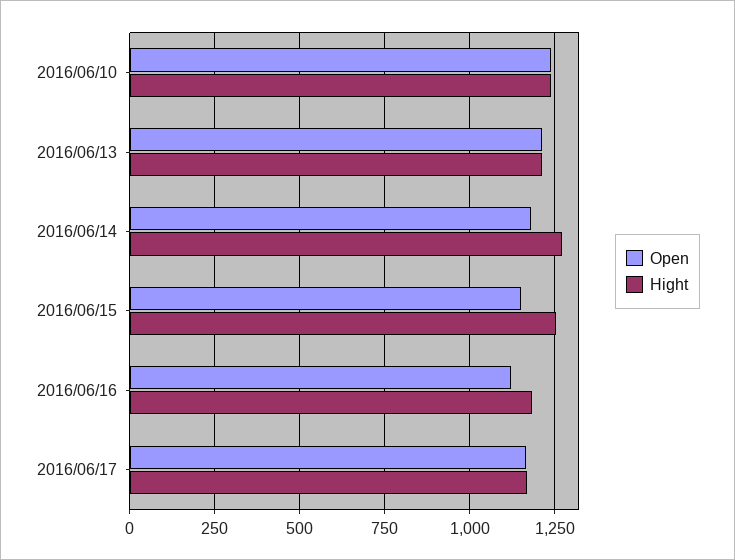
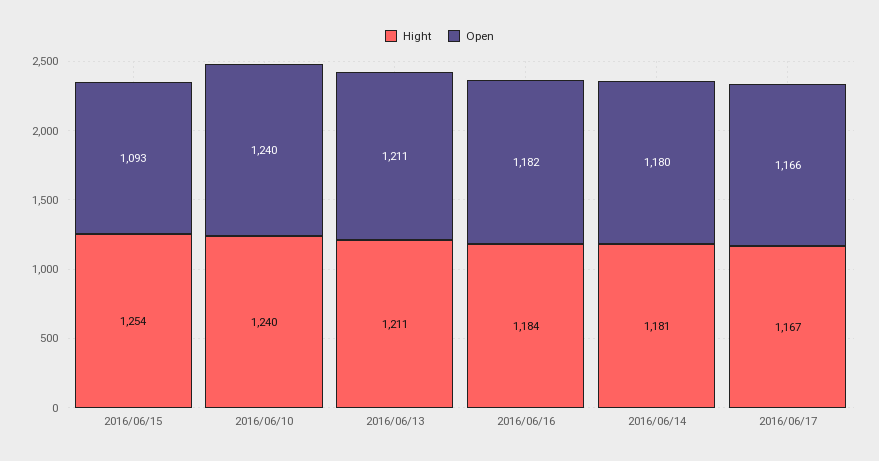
  {
    "Open": {
      "2016/06/10": 1240,
      "2016/06/13": 1211,
      "2016/06/14": 1180,
-     "2016/06/15": 1150,
+     "2016/06/15": 1093,
-     "2016/06/16": 1125,
+     "2016/06/16": 1182,
      "2016/06/17": 1166
    },
    "Hight": {
      "2016/06/10": 1240,
      "2016/06/13": 1211,
-     "2016/06/14": 1275,
+     "2016/06/14": 1181,
      "2016/06/15": 1254,
      "2016/06/16": 1184,
      "2016/06/17": 1167
    }
  }

